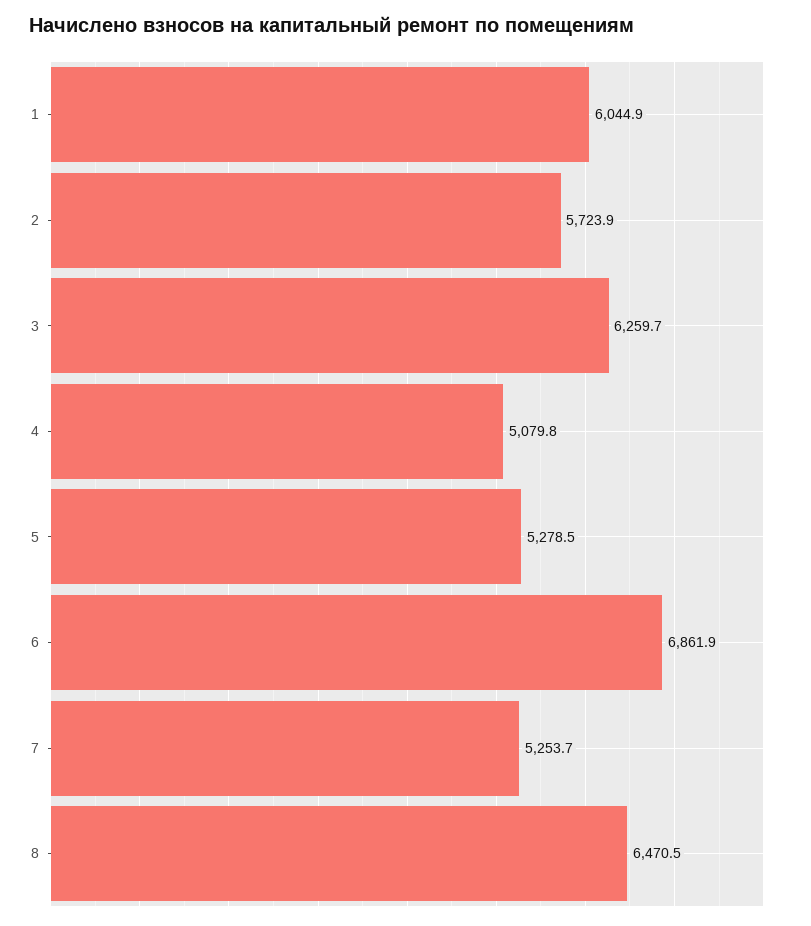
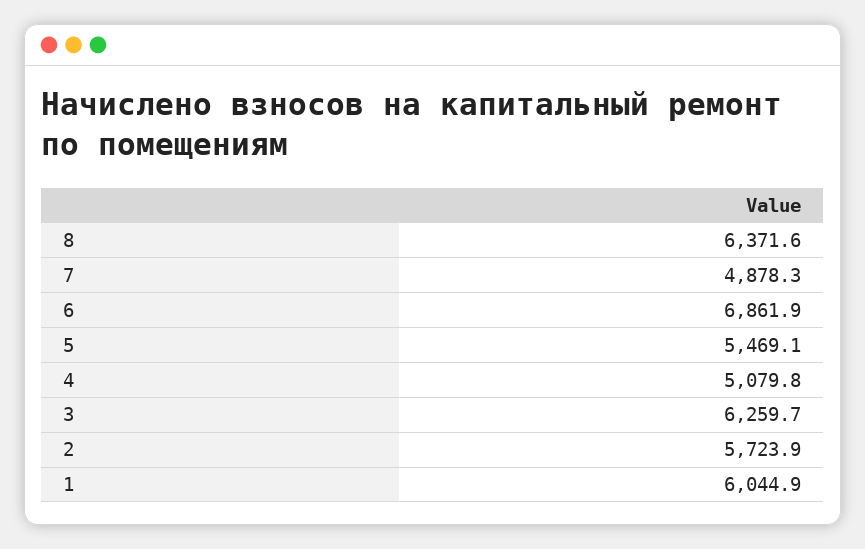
  {
    "1": 6044.9,
    "2": 5723.9,
    "3": 6259.7,
    "4": 5079.8,
-   "5": 5278.5,
+   "5": 5469.1,
    "6": 6861.9,
-   "7": 5253.7,
+   "7": 4878.3,
-   "8": 6470.5
+   "8": 6371.6
  }

